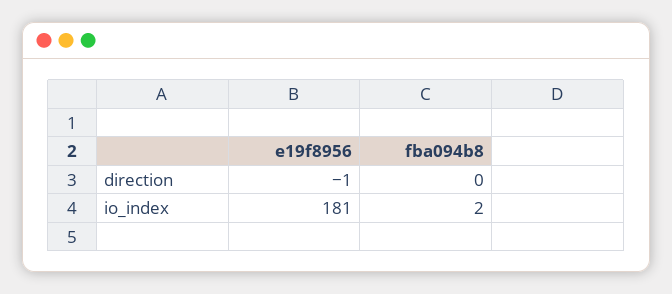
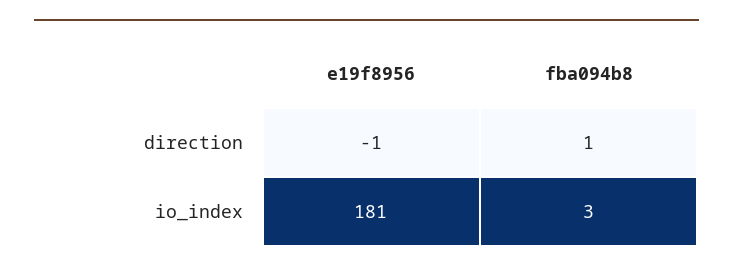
  {
    "e19f8956": {
      "direction": -1,
      "io_index": 181
    },
    "fba094b8": {
-     "direction": 0,
+     "direction": 1,
-     "io_index": 2
+     "io_index": 3
    }
  }

